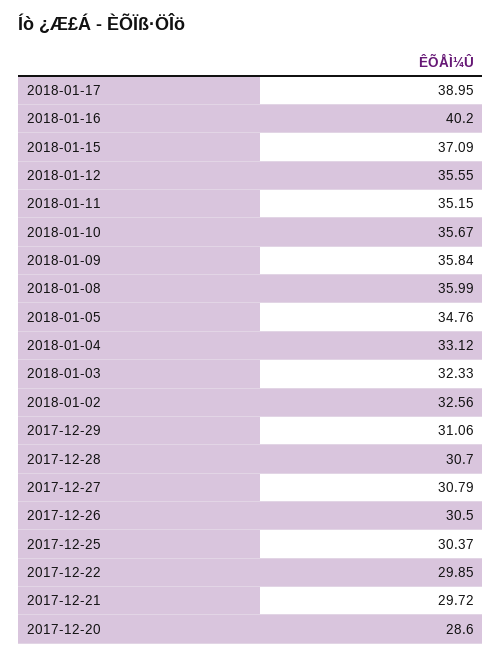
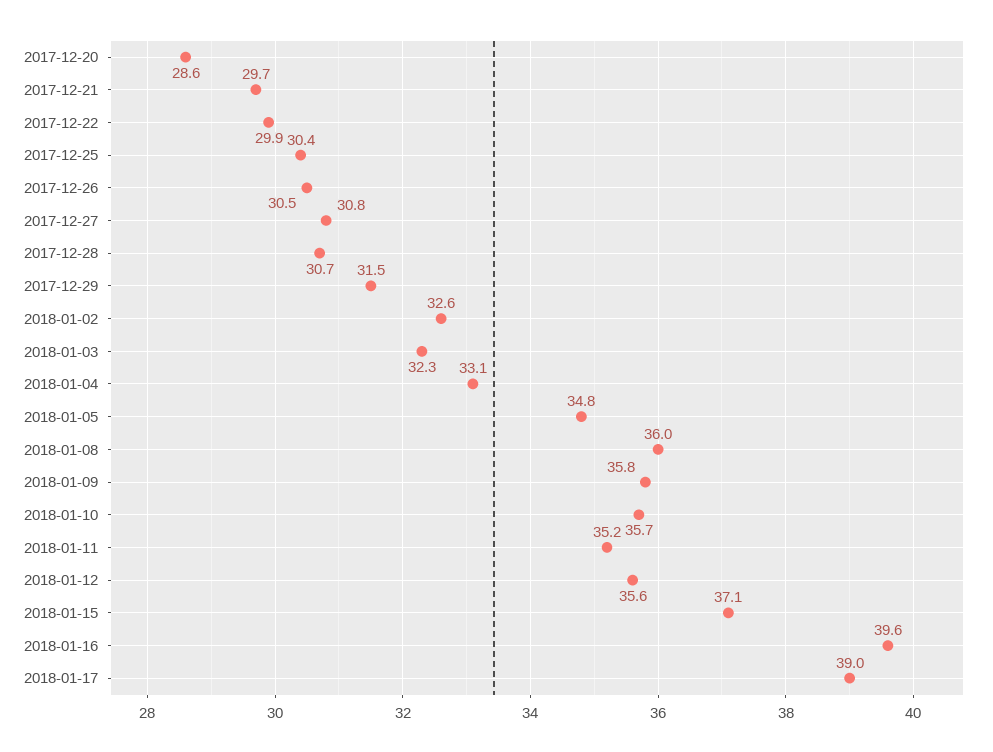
  {
    "2018-01-17": 38.95,
-   "2018-01-16": 40.2,
+   "2018-01-16": 39.6,
    "2018-01-15": 37.09,
    "2018-01-12": 35.55,
    "2018-01-11": 35.15,
    "2018-01-10": 35.67,
    "2018-01-09": 35.84,
    "2018-01-08": 35.99,
    "2018-01-05": 34.76,
    "2018-01-04": 33.12,
    "2018-01-03": 32.33,
    "2018-01-02": 32.56,
-   "2017-12-29": 31.06,
+   "2017-12-29": 31.5,
    "2017-12-28": 30.7,
    "2017-12-27": 30.79,
    "2017-12-26": 30.5,
    "2017-12-25": 30.37,
    "2017-12-22": 29.85,
    "2017-12-21": 29.72,
    "2017-12-20": 28.6
  }

